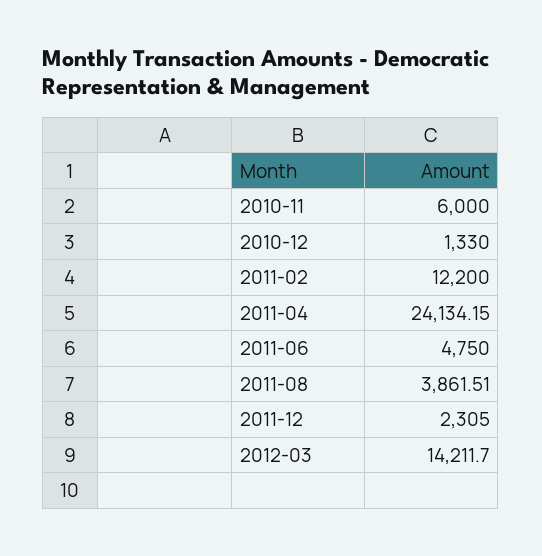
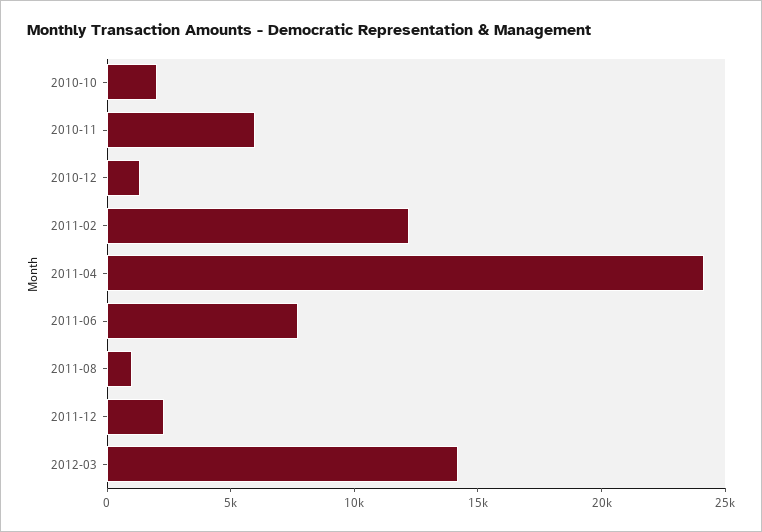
  {
    "2010-11": 6000,
    "2010-12": 1330,
    "2011-02": 12200,
    "2011-04": 24134.15,
-   "2011-06": 4750,
+   "2011-06": 8000,
-   "2011-08": 3861.51,
+   "2011-08": 1000,
    "2011-12": 2305,
-   "2012-03": 14211.7
+   "2012-03": 14211.7,
+   "2010-10": 2000
  }

